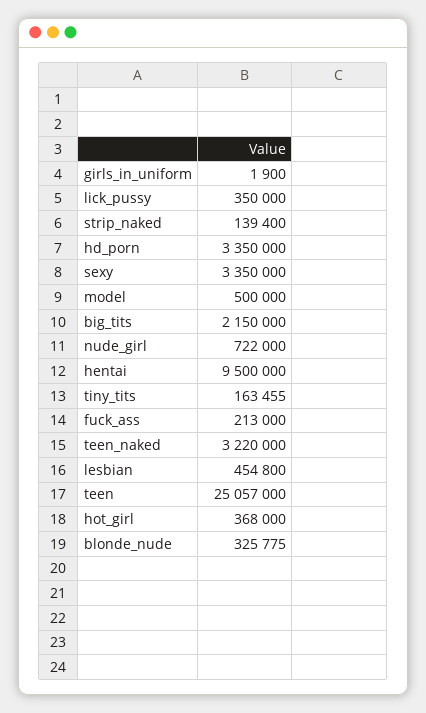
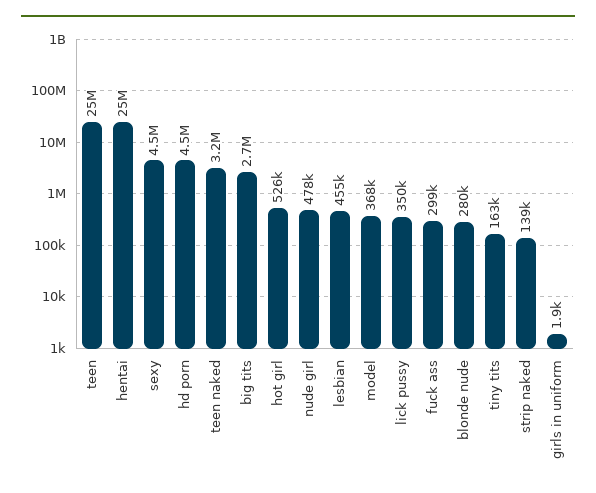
  {
    "girls_in_uniform": 1900,
    "lick_pussy": 350000,
    "strip_naked": 139400,
-   "hd_porn": 3350000,
+   "hd_porn": 4500000,
-   "sexy": 3350000,
+   "sexy": 4500000,
-   "model": 500000,
+   "model": 368000,
-   "big_tits": 2150000,
+   "big_tits": 2700000,
-   "nude_girl": 722000,
+   "nude_girl": 478000,
-   "hentai": 9500000,
+   "hentai": 25000000,
    "tiny_tits": 163455,
-   "fuck_ass": 213000,
+   "fuck_ass": 299000,
    "teen_naked": 3220000,
    "lesbian": 454800,
    "teen": 25057000,
-   "hot_girl": 368000,
+   "hot_girl": 526000,
-   "blonde_nude": 325775
+   "blonde_nude": 280000
  }

